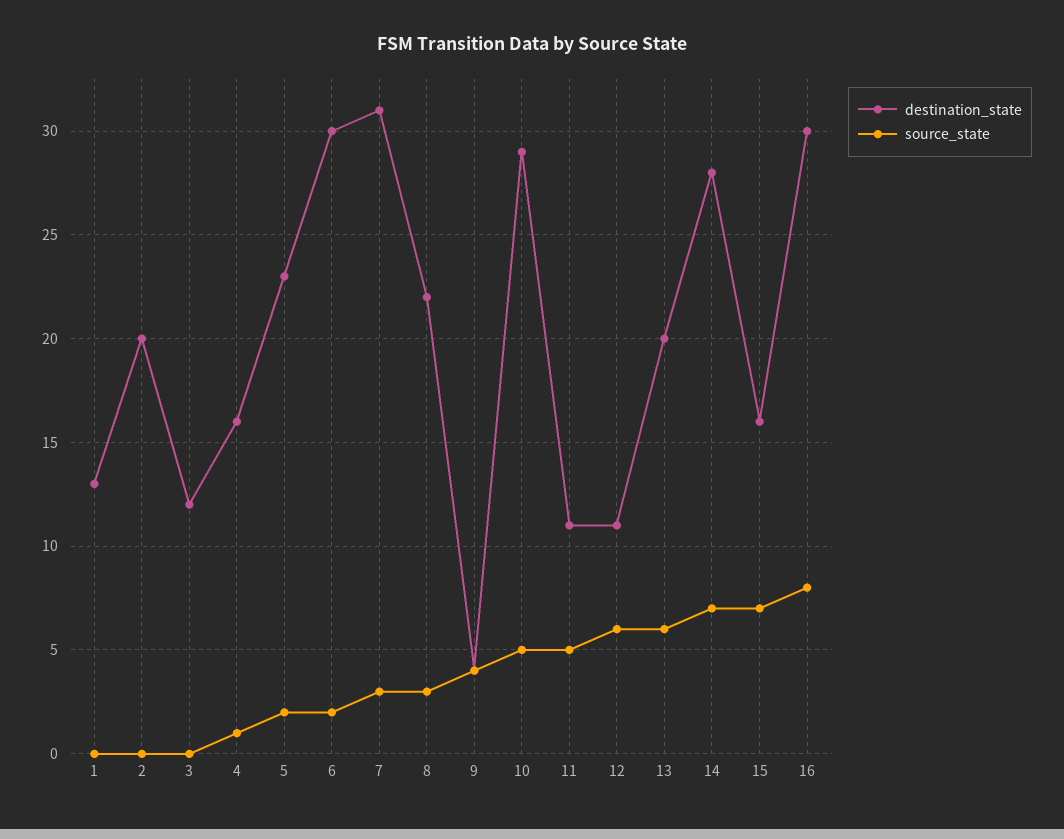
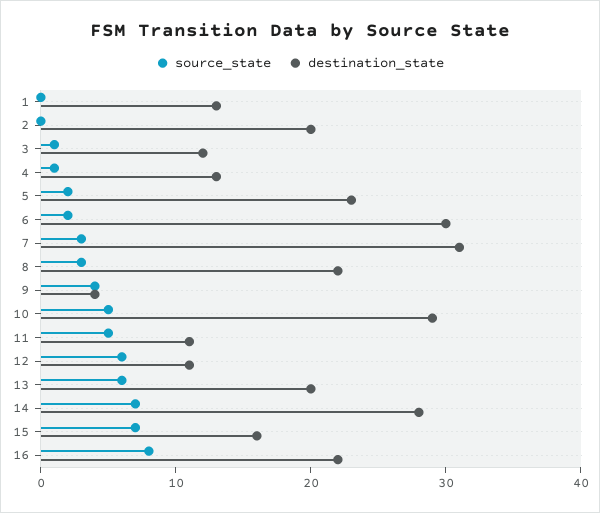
  {
    "destination_state": {
      "1": 13,
      "2": 20,
      "3": 12,
-     "4": 16,
+     "4": 13,
      "5": 23,
      "6": 30,
      "7": 31,
      "8": 22,
      "9": 4,
      "10": 29,
      "11": 11,
      "12": 11,
      "13": 20,
      "14": 28,
      "15": 16,
-     "16": 30
+     "16": 22
    },
    "source_state": {
      "1": 0,
      "2": 0,
-     "3": 0,
+     "3": 1,
      "4": 1,
      "5": 2,
      "6": 2,
      "7": 3,
      "8": 3,
      "9": 4,
      "10": 5,
      "11": 5,
      "12": 6,
      "13": 6,
      "14": 7,
      "15": 7,
      "16": 8
    }
  }

